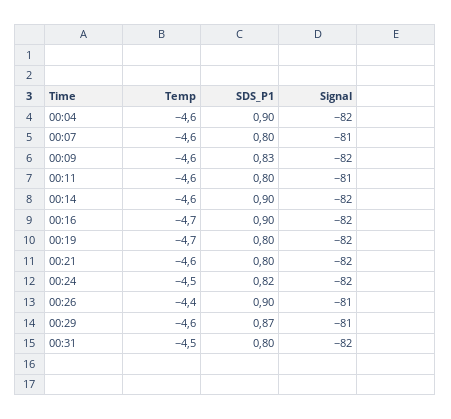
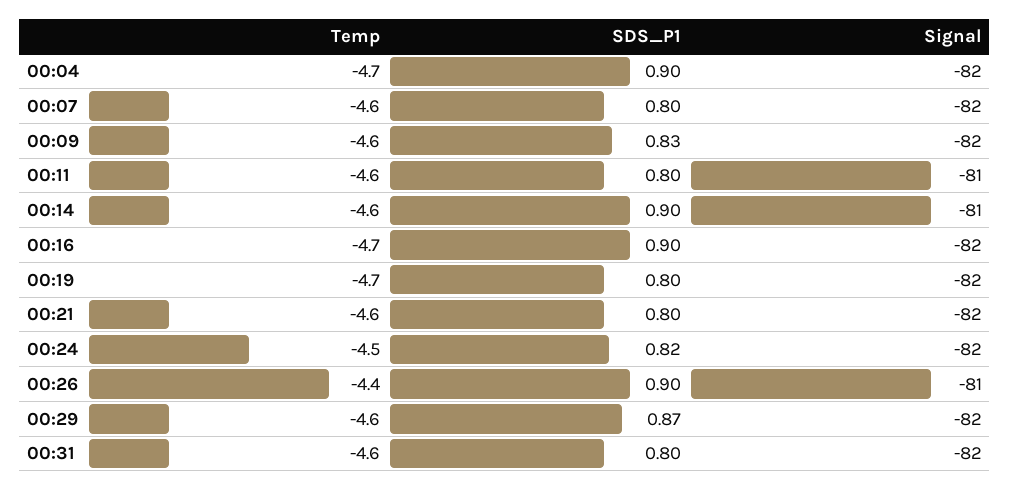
  {
    "Temp": {
-     "00:04": -4.6,
+     "00:04": -4.7,
      "00:07": -4.6,
      "00:09": -4.6,
      "00:11": -4.6,
      "00:14": -4.6,
      "00:16": -4.7,
      "00:19": -4.7,
      "00:21": -4.6,
      "00:24": -4.5,
      "00:26": -4.4,
      "00:29": -4.6,
-     "00:31": -4.5
+     "00:31": -4.6
    },
    "SDS_P1": {
      "00:04": 0.9,
      "00:07": 0.8,
      "00:09": 0.83,
      "00:11": 0.8,
      "00:14": 0.9,
      "00:16": 0.9,
      "00:19": 0.8,
      "00:21": 0.8,
      "00:24": 0.82,
      "00:26": 0.9,
      "00:29": 0.87,
      "00:31": 0.8
    },
    "Signal": {
      "00:04": -82,
-     "00:07": -81,
+     "00:07": -82,
      "00:09": -82,
      "00:11": -81,
-     "00:14": -82,
+     "00:14": -81,
      "00:16": -82,
      "00:19": -82,
      "00:21": -82,
      "00:24": -82,
      "00:26": -81,
-     "00:29": -81,
+     "00:29": -82,
      "00:31": -82
    }
  }

